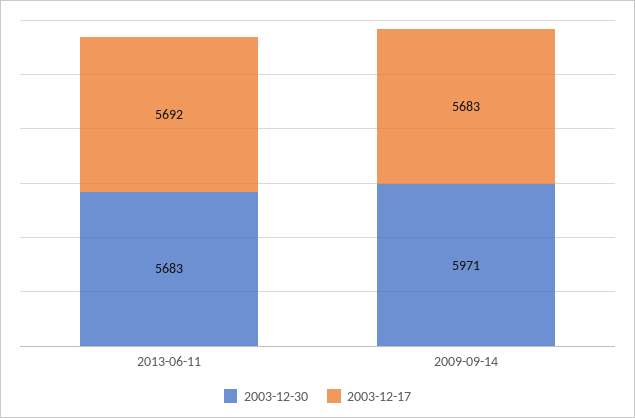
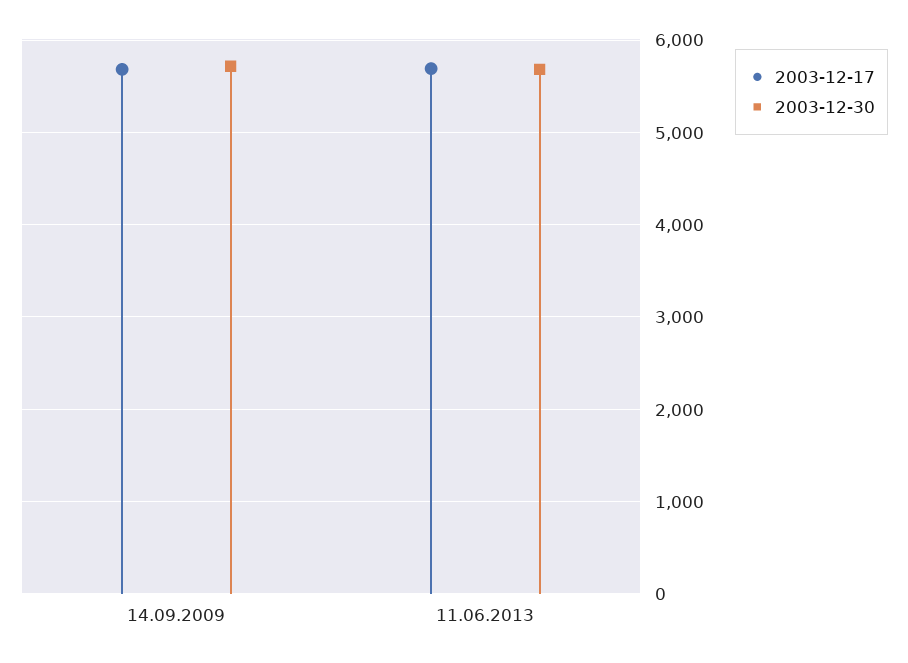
  {
    "2003-12-30": {
      "2013-06-11": 5683,
-     "2009-09-14": 5971
+     "2009-09-14": 5700
    },
    "2003-12-17": {
      "2013-06-11": 5692,
      "2009-09-14": 5683
    }
  }

